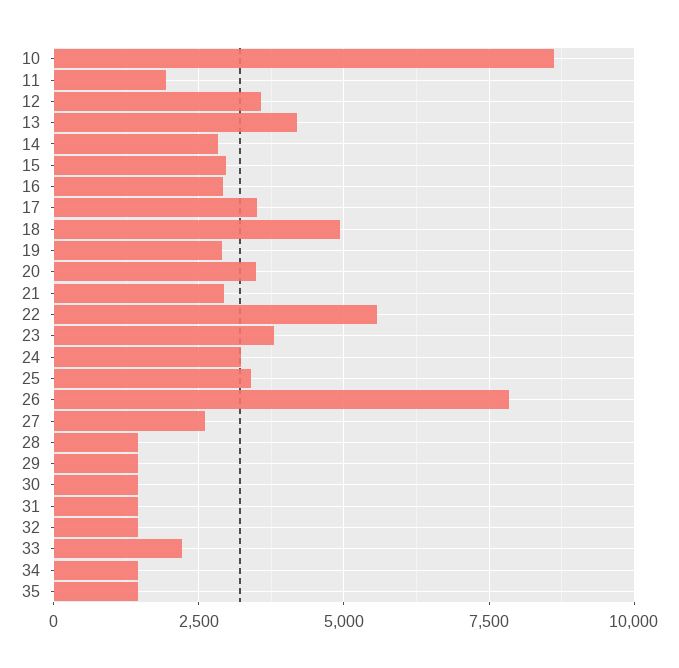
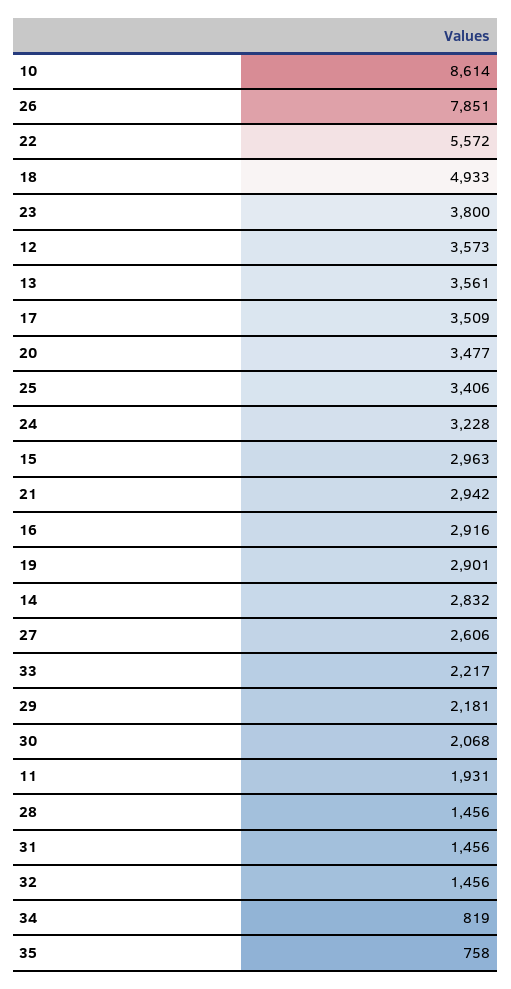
  {
    "10": 8614,
    "11": 1931,
    "12": 3573,
-   "13": 4250,
+   "13": 3561,
    "14": 2832,
    "15": 2963,
    "16": 2916,
    "17": 3509,
    "18": 4933,
    "19": 2901,
    "20": 3477,
    "21": 2942,
    "22": 5572,
    "23": 3800,
    "24": 3228,
    "25": 3406,
    "26": 7851,
    "27": 2606,
    "28": 1456,
-   "29": 1500,
+   "29": 2181,
-   "30": 1500,
+   "30": 2068,
    "31": 1456,
    "32": 1456,
    "33": 2217,
-   "34": 1500,
+   "34": 819,
-   "35": 1500
+   "35": 758
  }

